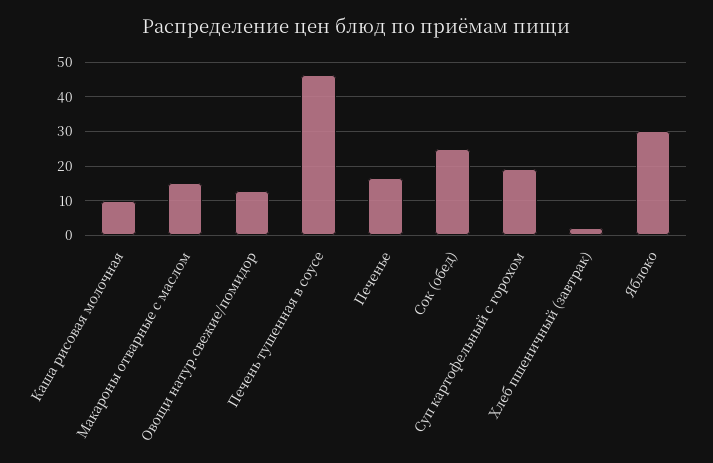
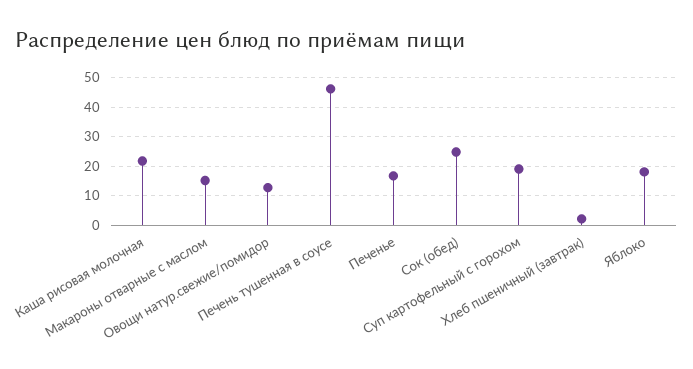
  {
-   "Каша рисовая молочная": 10,
+   "Каша рисовая молочная": 22.5,
    "Макароны отварные с маслом": 16,
    "Овощи натур.свежие/помидор": 12,
    "Печень тушенная в соусе": 46,
    "Печенье": 16,
    "Сок (обед)": 24,
    "Суп картофельный с горохом": 20,
    "Хлеб пшеничный (завтрак)": 2,
-   "Яблоко": 30
+   "Яблоко": 17.5
  }

